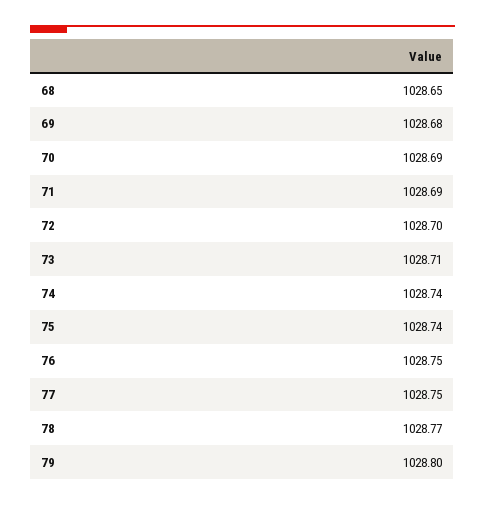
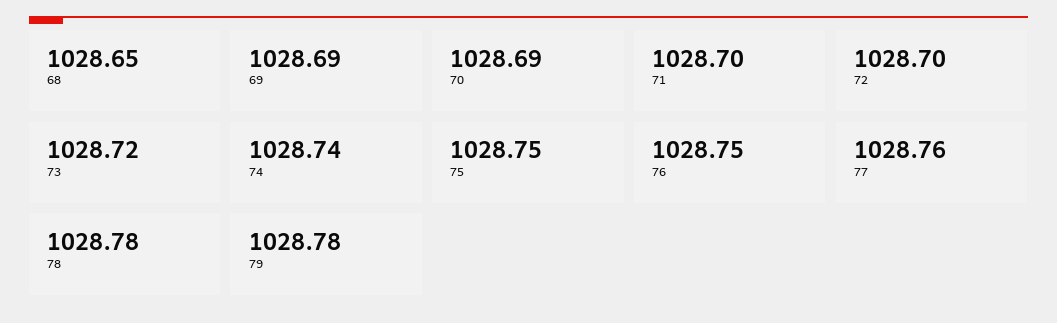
  {
    "68": 1028.65,
-   "69": 1028.68,
+   "69": 1028.69,
    "70": 1028.69,
-   "71": 1028.69,
+   "71": 1028.7,
    "72": 1028.7,
-   "73": 1028.71,
+   "73": 1028.72,
    "74": 1028.74,
-   "75": 1028.74,
+   "75": 1028.75,
    "76": 1028.75,
-   "77": 1028.75,
+   "77": 1028.76,
-   "78": 1028.77,
+   "78": 1028.78,
-   "79": 1028.8
+   "79": 1028.78
  }

